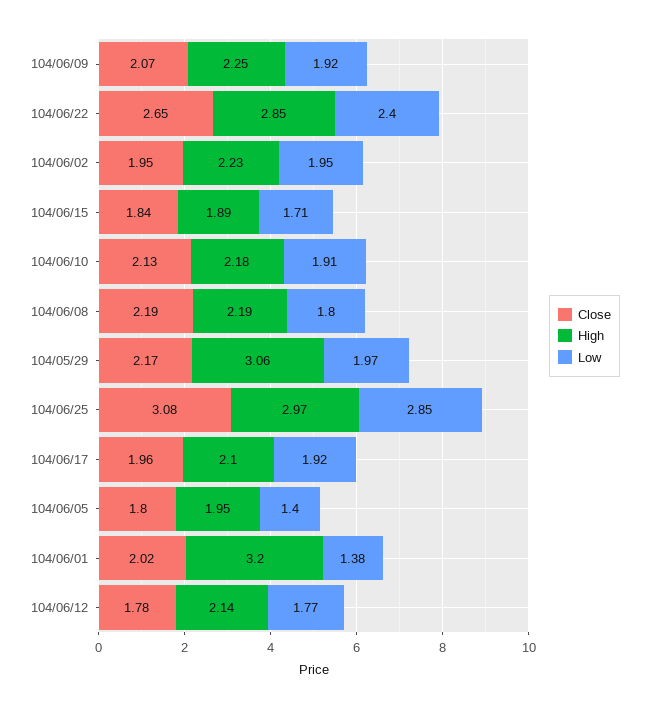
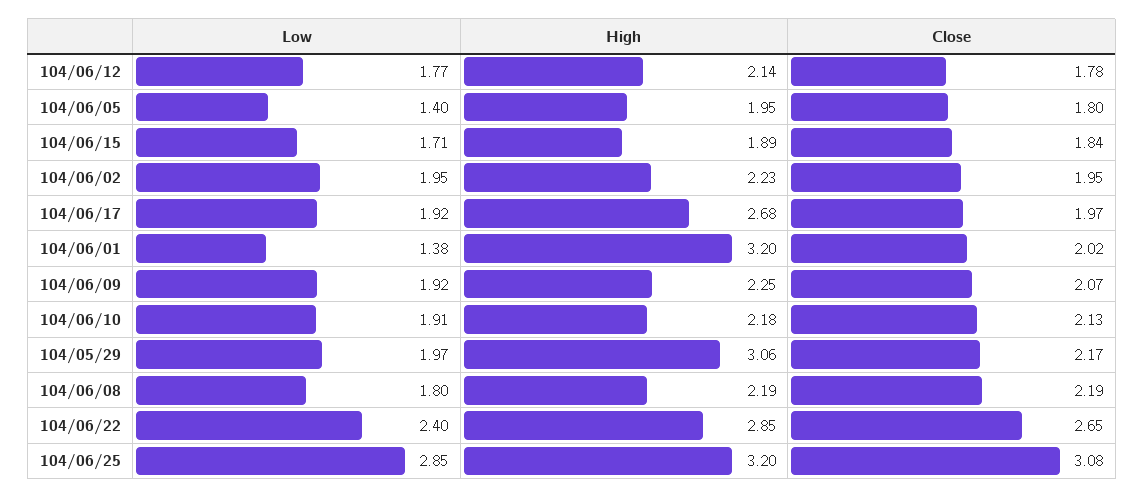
  {
    "Close": {
      "104/06/09": 2.07,
      "104/06/22": 2.65,
      "104/06/02": 1.95,
      "104/06/15": 1.84,
      "104/06/10": 2.13,
      "104/06/08": 2.19,
      "104/05/29": 2.17,
      "104/06/25": 3.08,
-     "104/06/17": 1.96,
+     "104/06/17": 1.97,
      "104/06/05": 1.8,
      "104/06/01": 2.02,
      "104/06/12": 1.78
    },
    "High": {
      "104/06/09": 2.25,
      "104/06/22": 2.85,
      "104/06/02": 2.23,
      "104/06/15": 1.89,
      "104/06/10": 2.18,
      "104/06/08": 2.19,
      "104/05/29": 3.06,
-     "104/06/25": 2.97,
+     "104/06/25": 3.2,
-     "104/06/17": 2.1,
+     "104/06/17": 2.68,
      "104/06/05": 1.95,
      "104/06/01": 3.2,
      "104/06/12": 2.14
    },
    "Low": {
      "104/06/09": 1.92,
      "104/06/22": 2.4,
      "104/06/02": 1.95,
      "104/06/15": 1.71,
      "104/06/10": 1.91,
      "104/06/08": 1.8,
      "104/05/29": 1.97,
      "104/06/25": 2.85,
      "104/06/17": 1.92,
      "104/06/05": 1.4,
      "104/06/01": 1.38,
      "104/06/12": 1.77
    }
  }

